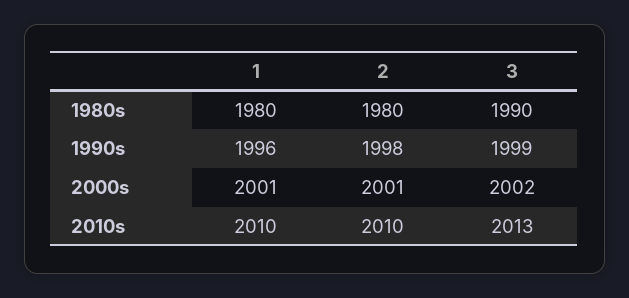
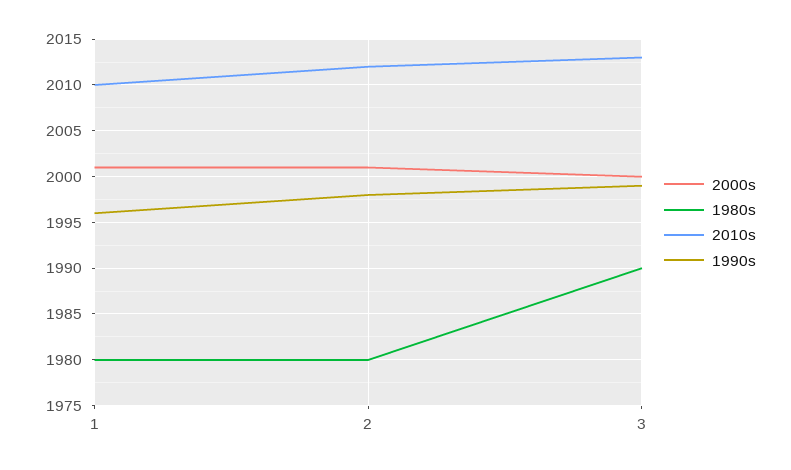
  {
    "1980s": {
      "1": 1980,
      "2": 1980,
      "3": 1990
    },
    "1990s": {
      "1": 1996,
      "2": 1998,
      "3": 1999
    },
    "2000s": {
      "1": 2001,
      "2": 2001,
-     "3": 2002
+     "3": 2000
    },
    "2010s": {
      "1": 2010,
-     "2": 2010,
+     "2": 2012,
      "3": 2013
    }
  }

